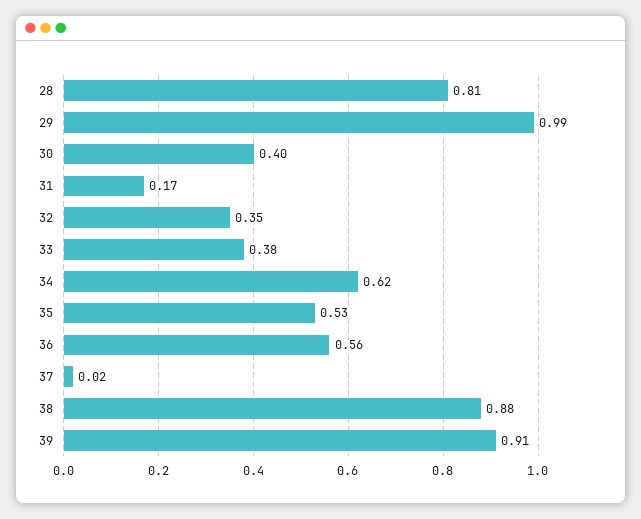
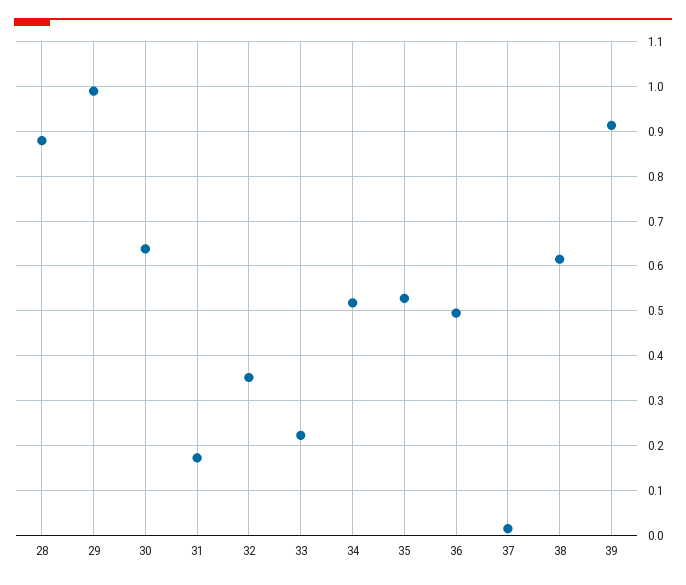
  {
-   "28": 0.81,
+   "28": 0.88,
    "29": 0.99,
-   "30": 0.4,
+   "30": 0.64,
    "31": 0.17,
    "32": 0.35,
-   "33": 0.38,
+   "33": 0.22,
-   "34": 0.62,
+   "34": 0.52,
    "35": 0.53,
-   "36": 0.56,
+   "36": 0.5,
    "37": 0.02,
-   "38": 0.88,
+   "38": 0.62,
    "39": 0.91
  }

